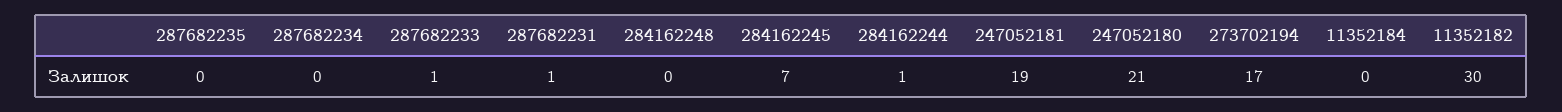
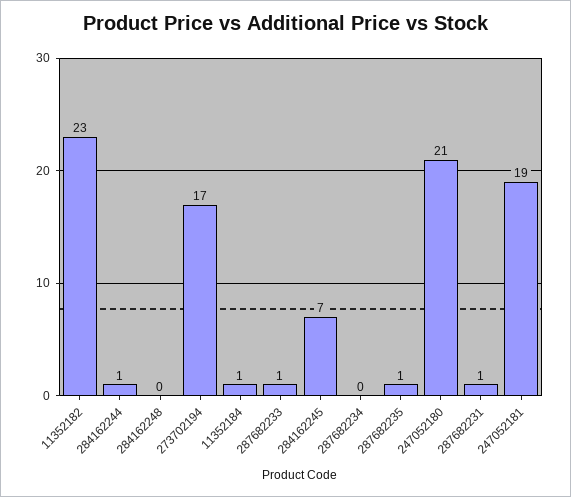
  {
-   "287682235": 0,
+   "287682235": 1,
    "287682234": 0,
    "287682233": 1,
    "287682231": 1,
    "284162248": 0,
    "284162245": 7,
    "284162244": 1,
    "247052181": 19,
    "247052180": 21,
    "273702194": 17,
-   "11352184": 0,
+   "11352184": 1,
-   "11352182": 30
+   "11352182": 23
  }

